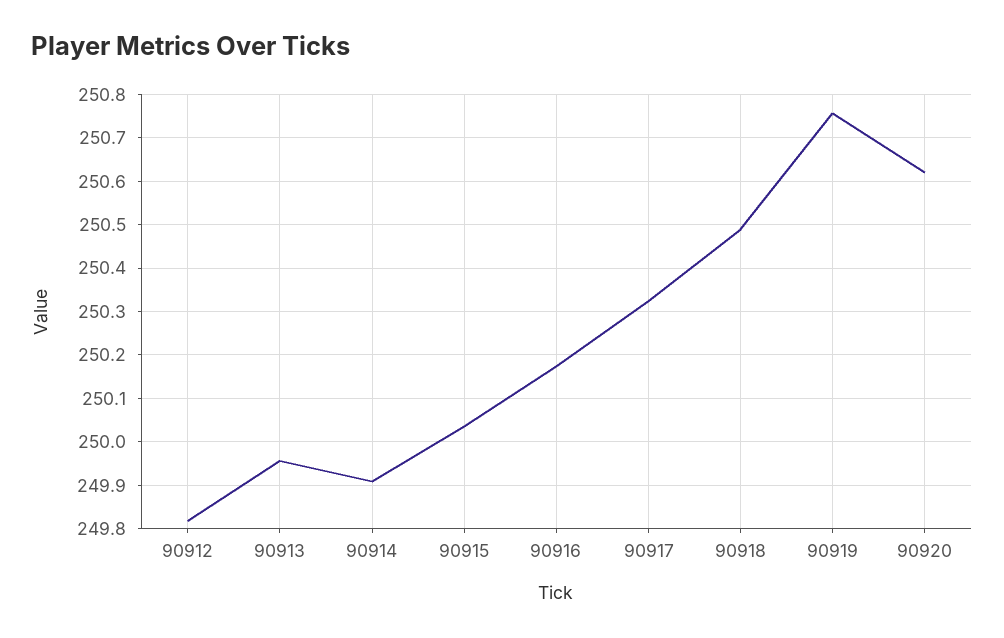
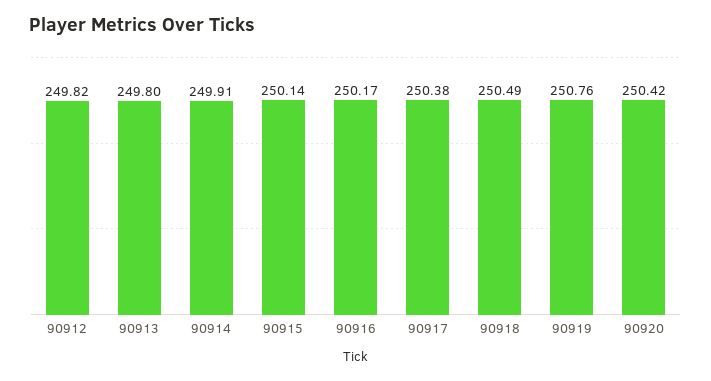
  {
    "90912": 249.82,
-   "90913": 249.96,
+   "90913": 249.8,
    "90914": 249.91,
-   "90915": 250.04,
+   "90915": 250.14,
    "90916": 250.17,
-   "90917": 250.32,
+   "90917": 250.38,
    "90918": 250.49,
    "90919": 250.76,
-   "90920": 250.62
+   "90920": 250.42
  }

